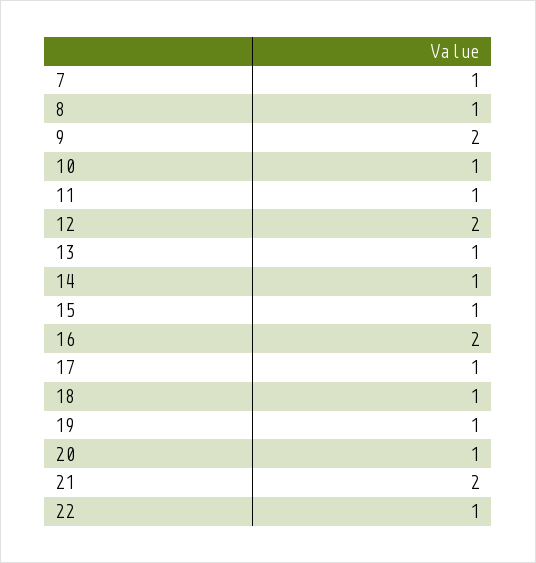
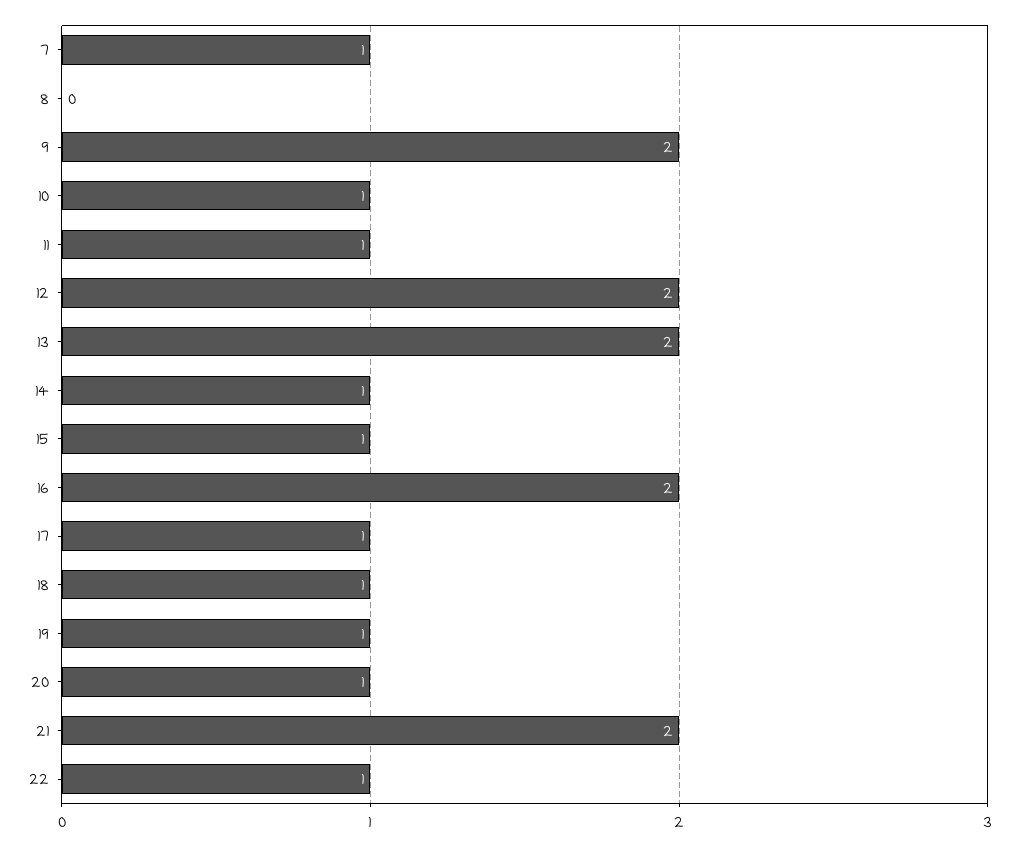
  {
    "7": 1,
-   "8": 1,
+   "8": 0,
    "9": 2,
    "10": 1,
    "11": 1,
    "12": 2,
-   "13": 1,
+   "13": 2,
    "14": 1,
    "15": 1,
    "16": 2,
    "17": 1,
    "18": 1,
    "19": 1,
    "20": 1,
    "21": 2,
    "22": 1
  }

